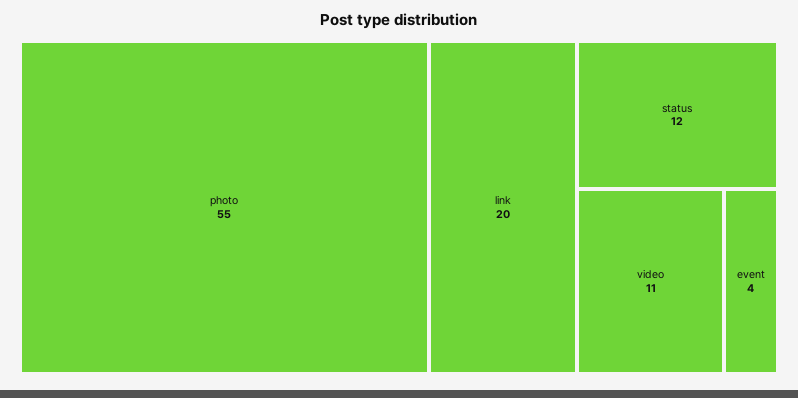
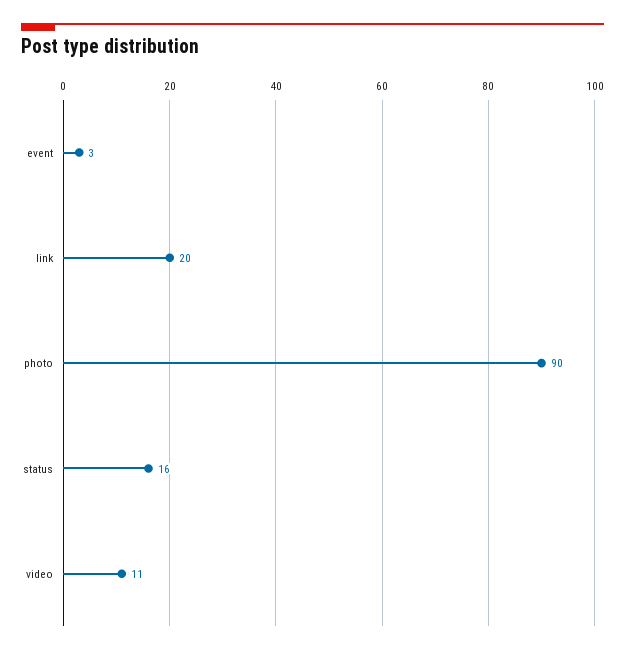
  {
-   "photo": 55,
+   "photo": 90,
    "link": 20,
-   "status": 12,
+   "status": 16,
    "video": 11,
-   "event": 4
+   "event": 3
  }

